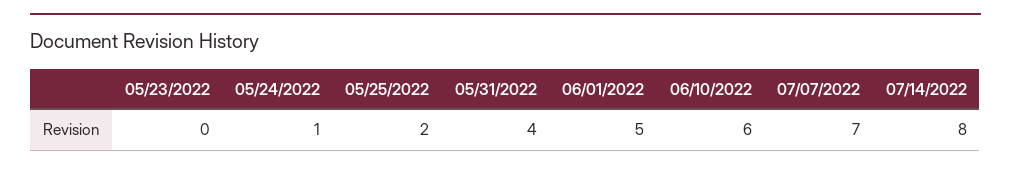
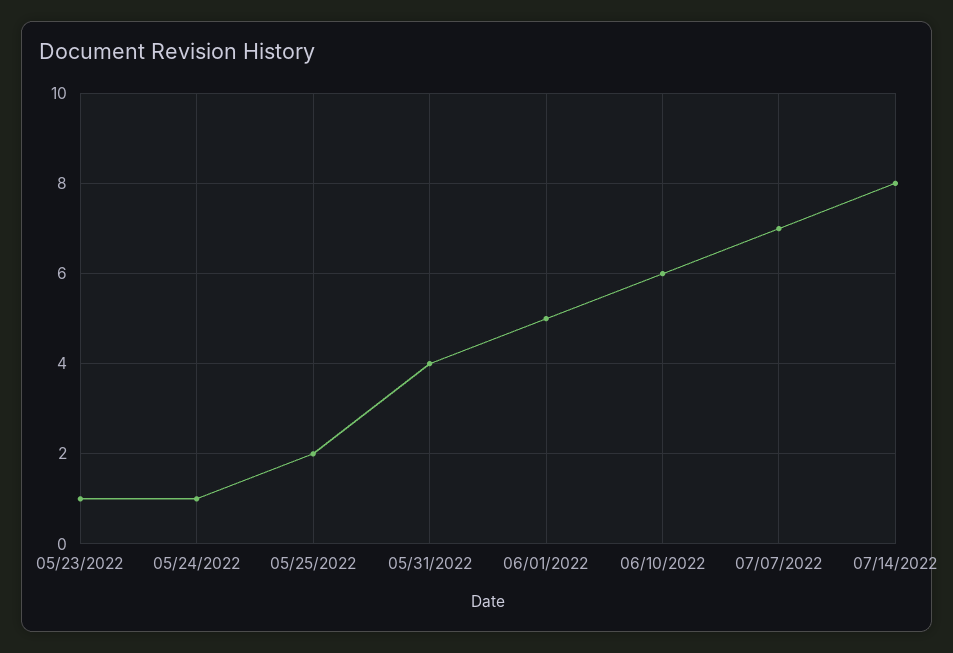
  {
-   "05/23/2022": 0,
+   "05/23/2022": 1,
    "05/24/2022": 1,
    "05/25/2022": 2,
    "05/31/2022": 4,
    "06/01/2022": 5,
    "06/10/2022": 6,
    "07/07/2022": 7,
    "07/14/2022": 8
  }

